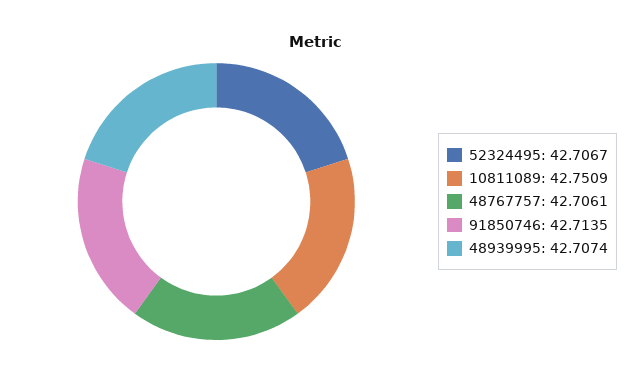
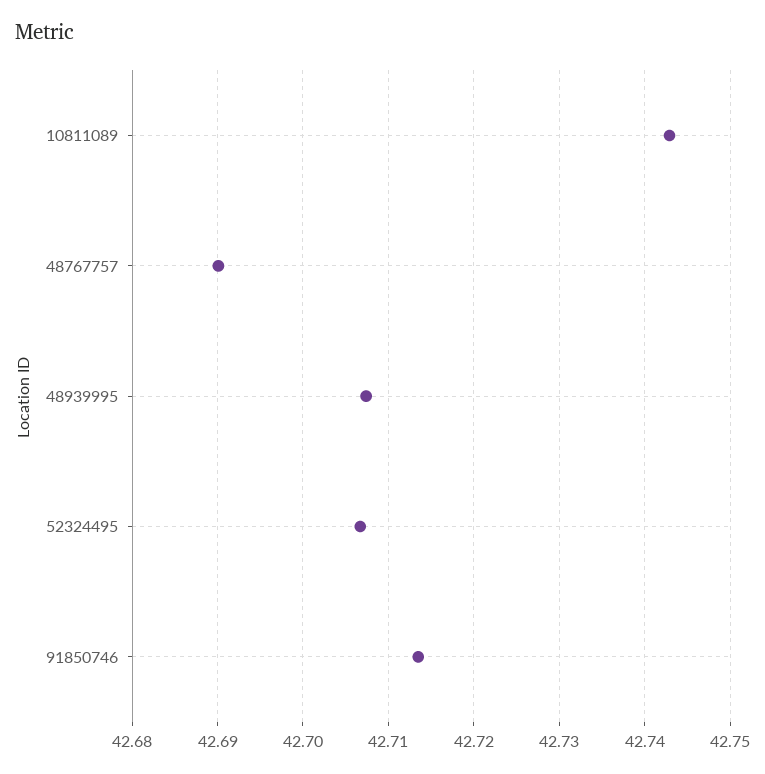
  {
    "52324495": 42.7067,
-   "10811089": 42.7509,
+   "10811089": 42.743,
-   "48767757": 42.7061,
+   "48767757": 42.69,
    "91850746": 42.7135,
    "48939995": 42.7074
  }

